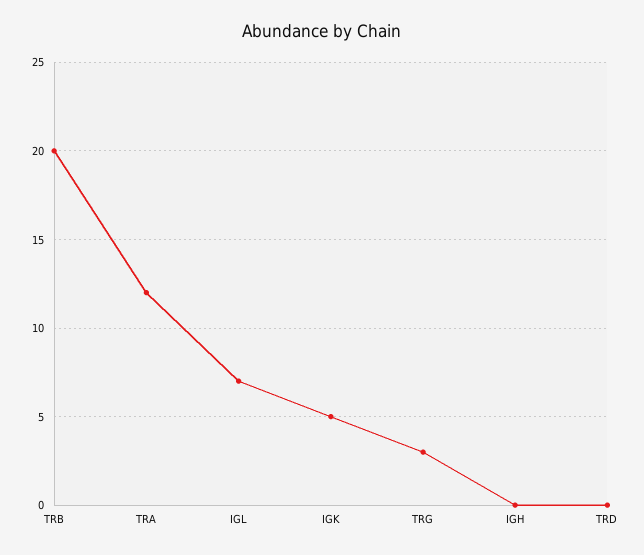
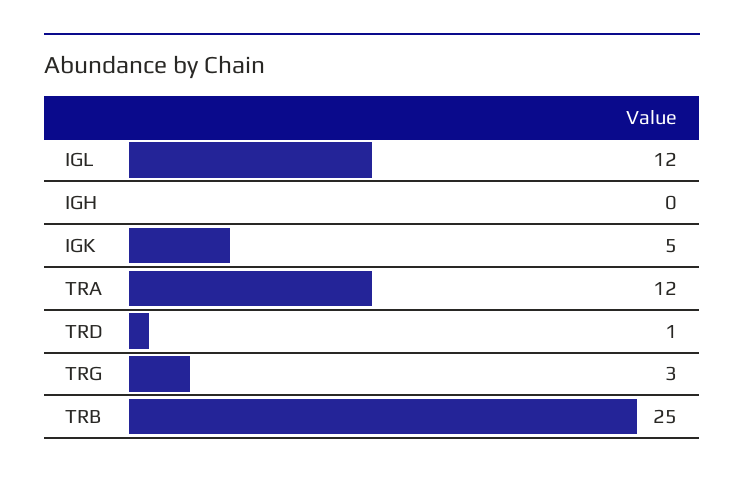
  {
-   "TRB": 20,
+   "TRB": 25,
    "TRA": 12,
-   "IGL": 7,
+   "IGL": 12,
    "IGK": 5,
    "TRG": 3,
    "IGH": 0,
-   "TRD": 0
+   "TRD": 1
  }

